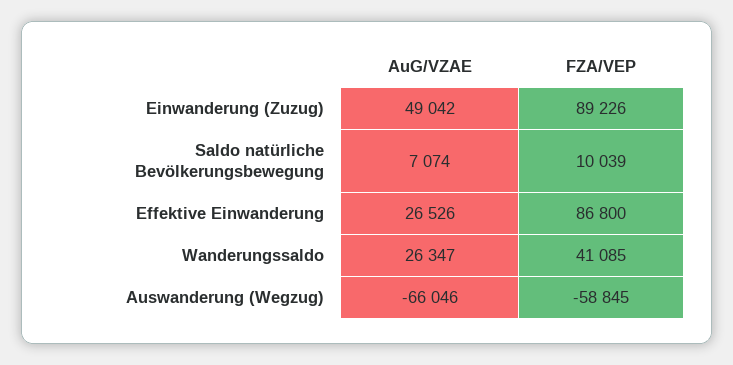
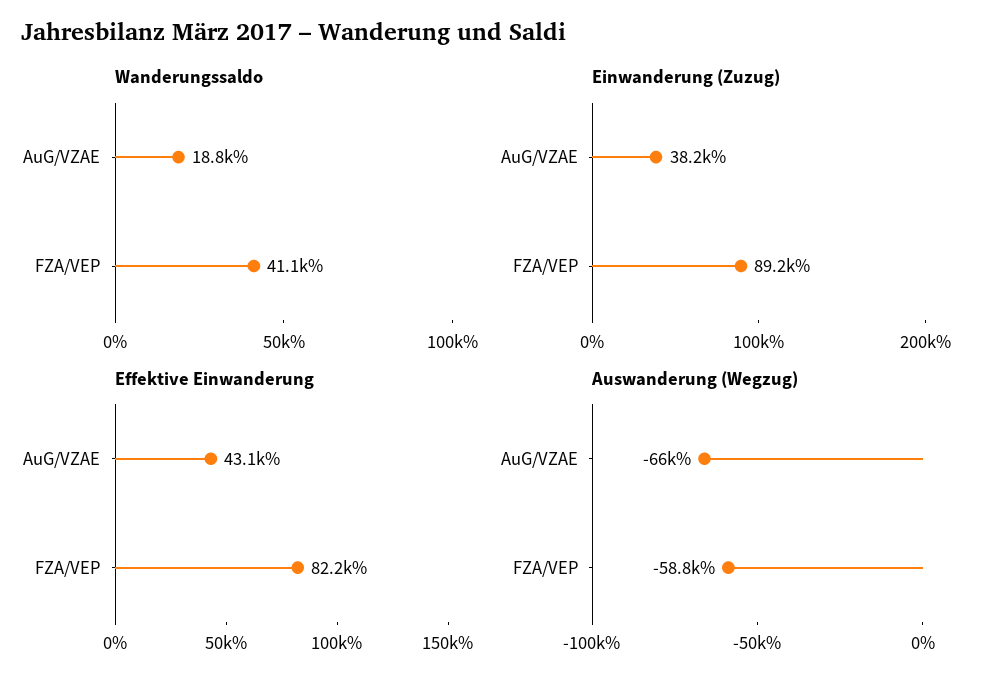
  {
    "Einwanderung (Zuzug)": {
-     "AuG/VZAE": 49042,
+     "AuG/VZAE": 38200,
      "FZA/VEP": 89226
    },
-   "Saldo natürliche Bevölkerungsbewegung": {
-     "AuG/VZAE": 7074,
-     "FZA/VEP": 10039
-   },
    "Effektive Einwanderung": {
-     "AuG/VZAE": 26526,
+     "AuG/VZAE": 43100,
-     "FZA/VEP": 86800
+     "FZA/VEP": 82200
    },
    "Wanderungssaldo": {
-     "AuG/VZAE": 26347,
+     "AuG/VZAE": 18800,
      "FZA/VEP": 41085
    },
    "Auswanderung (Wegzug)": {
      "AuG/VZAE": -66046,
      "FZA/VEP": -58845
    }
  }

